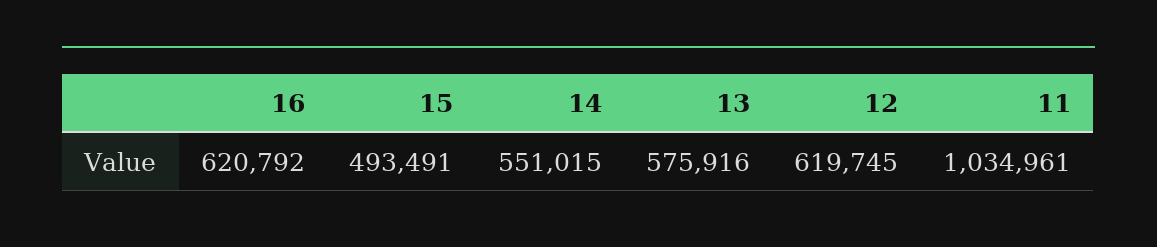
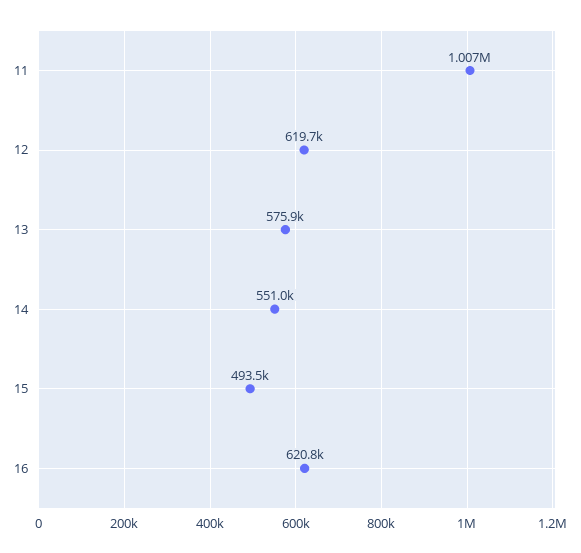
  {
    "16": 620792,
    "15": 493491,
    "14": 551015,
    "13": 575916,
    "12": 619745,
-   "11": 1034961
+   "11": 1007000
  }

